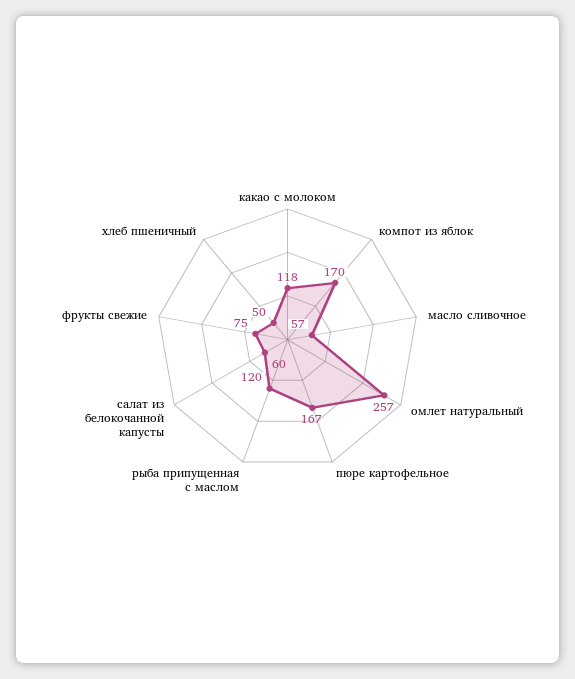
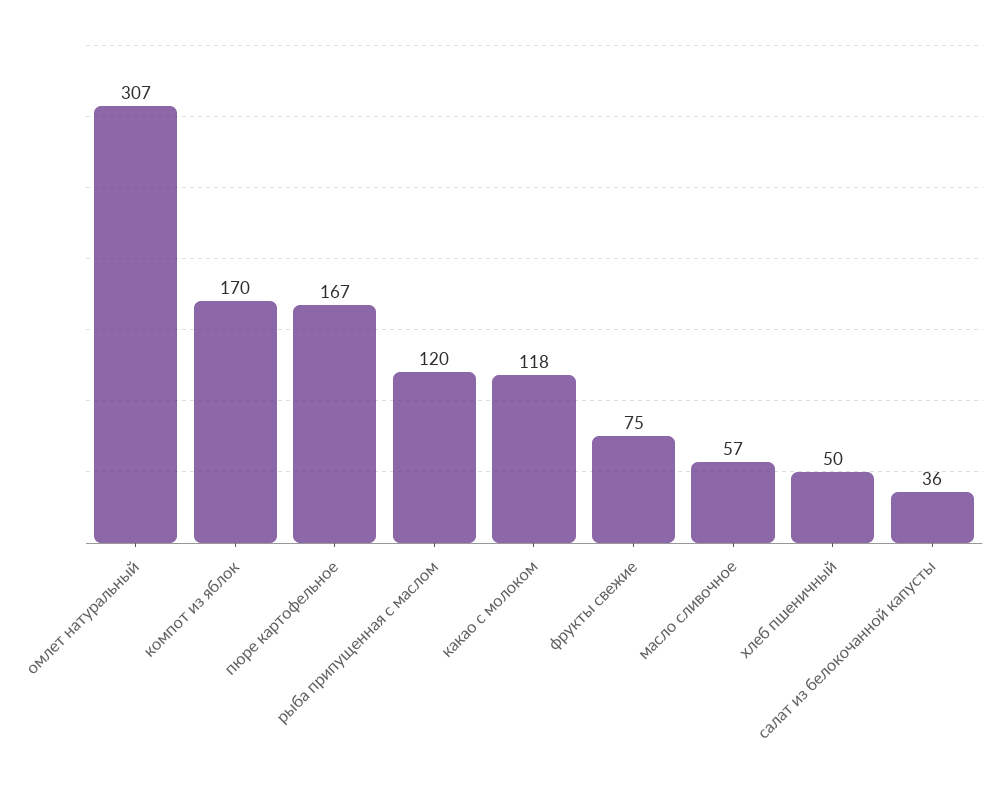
  {
    "какао с молоком": 118,
    "компот из яблок": 170,
    "масло сливочное": 57,
-   "омлет натуральный": 257,
+   "омлет натуральный": 307,
    "пюре картофельное": 167,
    "рыба припущенная с маслом": 120,
-   "салат из белокочанной капусты": 60,
+   "салат из белокочанной капусты": 36,
    "фрукты свежие": 75,
    "хлеб пшеничный": 50
  }

